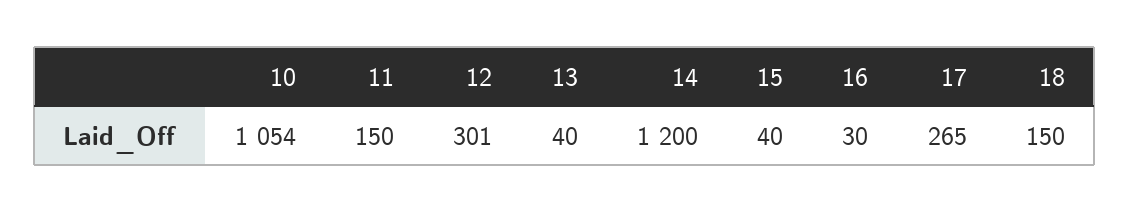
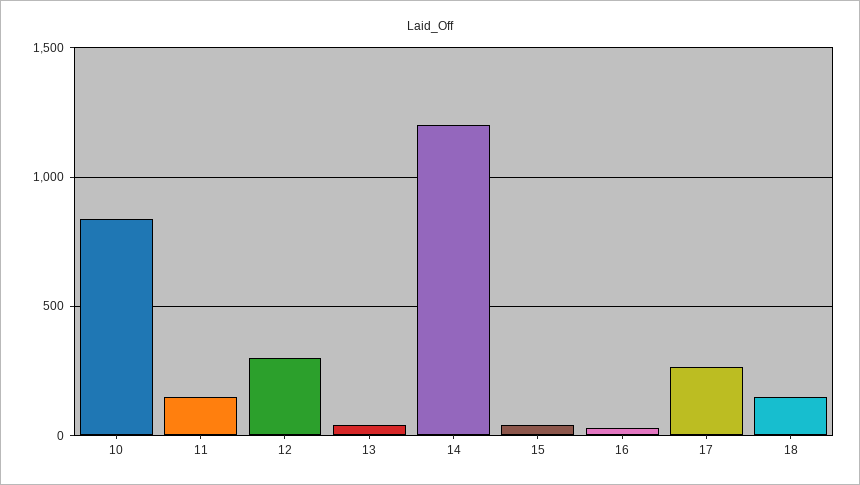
  {
-   "10": 1054,
+   "10": 850,
    "11": 150,
    "12": 301,
    "13": 40,
    "14": 1200,
    "15": 40,
    "16": 30,
    "17": 265,
    "18": 150
  }

